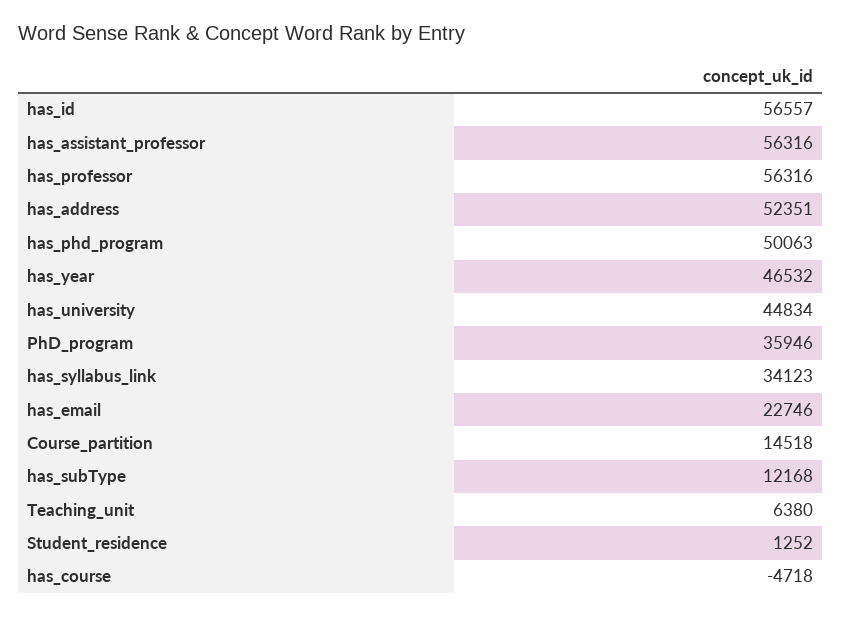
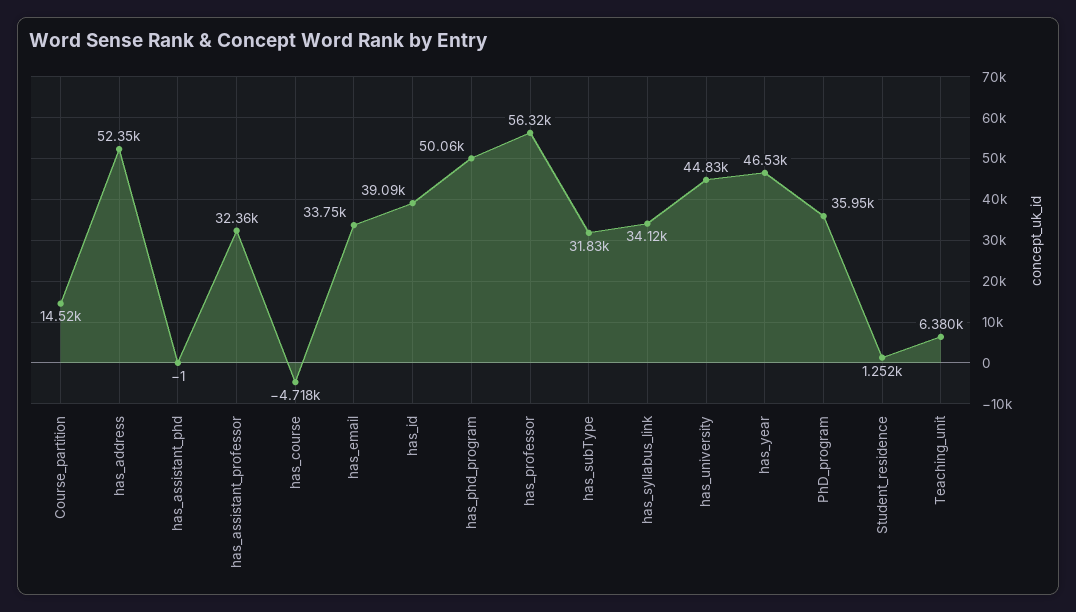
  {
-   "has_id": 56557,
+   "has_id": 39090,
-   "has_assistant_professor": 56316,
+   "has_assistant_professor": 32360,
    "has_professor": 56316,
    "has_address": 52351,
    "has_phd_program": 50063,
    "has_year": 46532,
    "has_university": 44834,
    "PhD_program": 35946,
    "has_syllabus_link": 34123,
-   "has_email": 22746,
+   "has_email": 33750,
    "Course_partition": 14518,
-   "has_subType": 12168,
+   "has_subType": 31830,
    "Teaching_unit": 6380,
    "Student_residence": 1252,
-   "has_course": -4718
+   "has_course": -4718,
+   "has_assistant_phd": -1
  }

